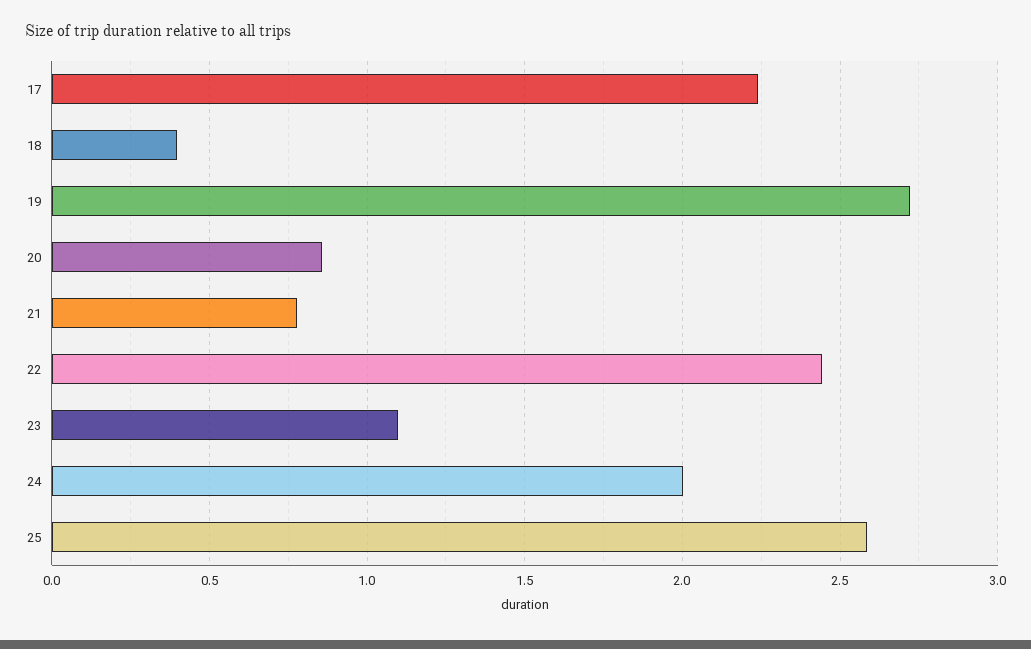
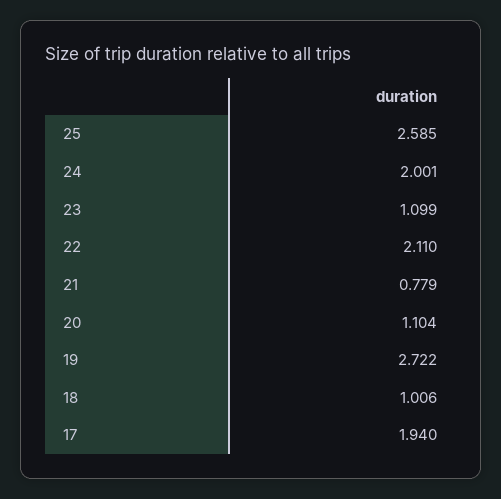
  {
-   "17": 2.25,
+   "17": 1.94,
-   "18": 0.4,
+   "18": 1.006,
    "19": 2.722,
-   "20": 0.85,
+   "20": 1.104,
    "21": 0.779,
-   "22": 2.45,
+   "22": 2.11,
    "23": 1.099,
    "24": 2.001,
    "25": 2.585
  }

